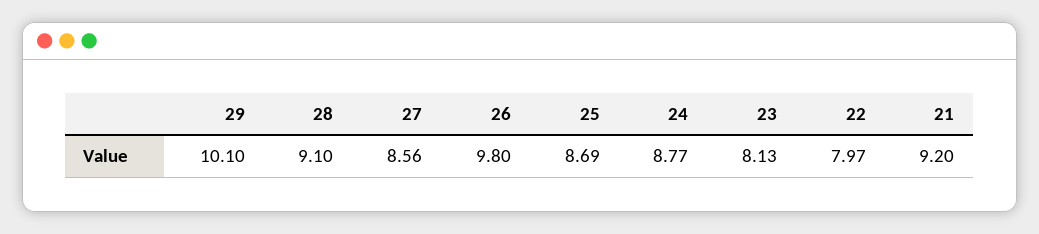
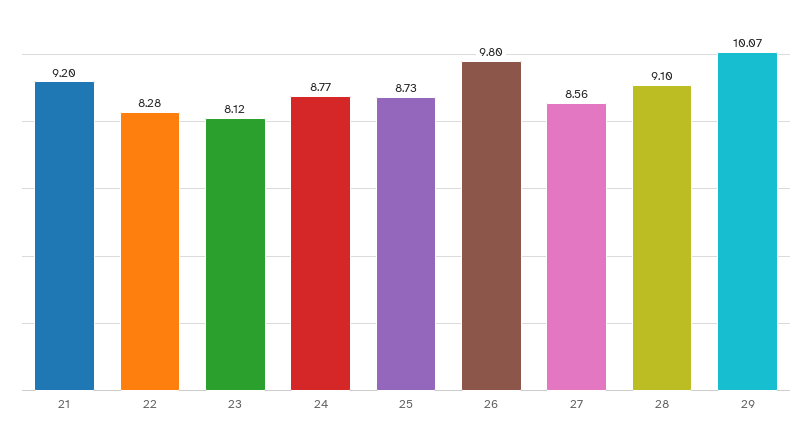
  {
-   "29": 10.1,
+   "29": 10.07,
    "28": 9.1,
    "27": 8.56,
    "26": 9.8,
-   "25": 8.69,
+   "25": 8.73,
    "24": 8.77,
-   "23": 8.13,
+   "23": 8.12,
-   "22": 7.97,
+   "22": 8.28,
    "21": 9.2
  }

